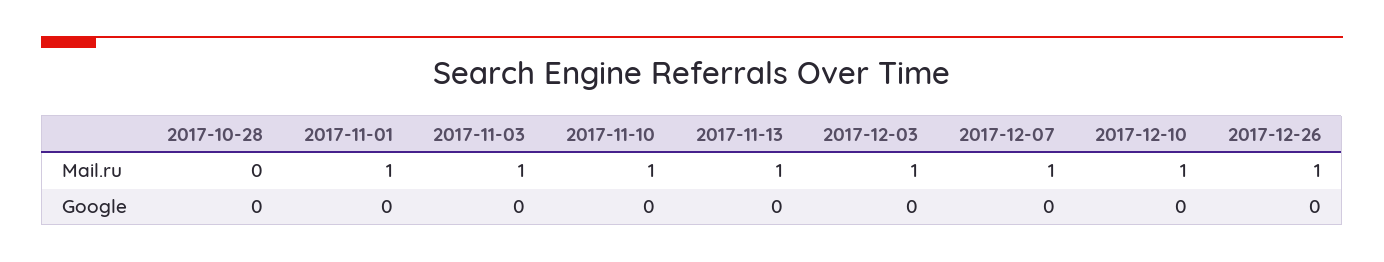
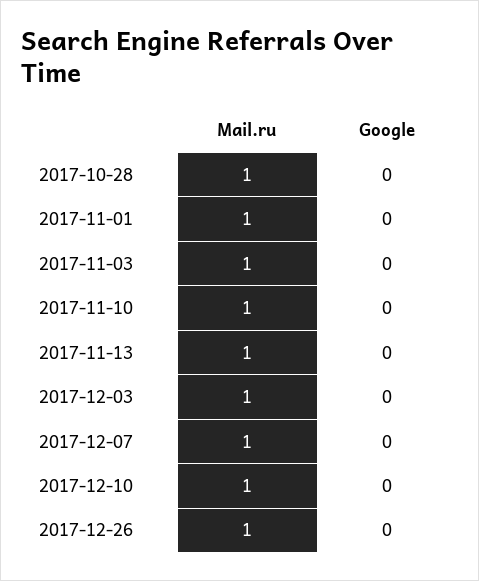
  {
    "2017-10-28": {
-     "Mail.ru": 0,
+     "Mail.ru": 1,
      "Google": 0
    },
    "2017-11-01": {
      "Mail.ru": 1,
      "Google": 0
    },
    "2017-11-03": {
      "Mail.ru": 1,
      "Google": 0
    },
    "2017-11-10": {
      "Mail.ru": 1,
      "Google": 0
    },
    "2017-11-13": {
      "Mail.ru": 1,
      "Google": 0
    },
    "2017-12-03": {
      "Mail.ru": 1,
      "Google": 0
    },
    "2017-12-07": {
      "Mail.ru": 1,
      "Google": 0
    },
    "2017-12-10": {
      "Mail.ru": 1,
      "Google": 0
    },
    "2017-12-26": {
      "Mail.ru": 1,
      "Google": 0
    }
  }

